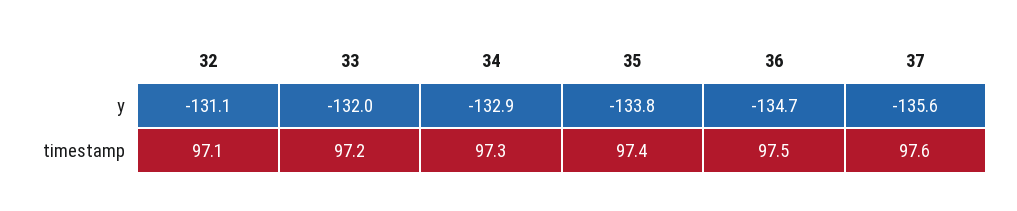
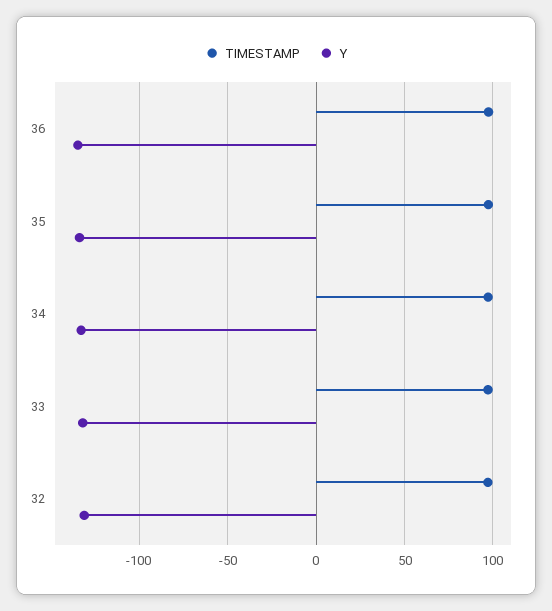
  {
    "y": {
      "32": -131.1,
      "33": -132,
      "34": -132.9,
      "35": -133.8,
-     "36": -134.7,
+     "36": -134.7
-     "37": -135.6
    },
    "timestamp": {
      "32": 97.1,
      "33": 97.2,
      "34": 97.3,
      "35": 97.4,
-     "36": 97.5,
+     "36": 97.5
-     "37": 97.6
    }
  }

